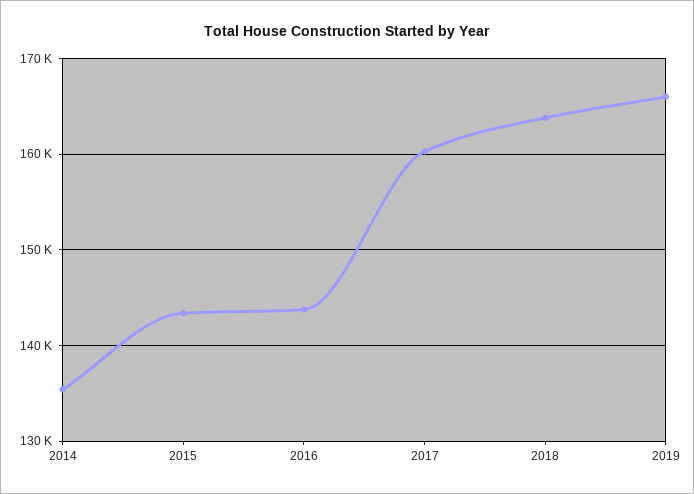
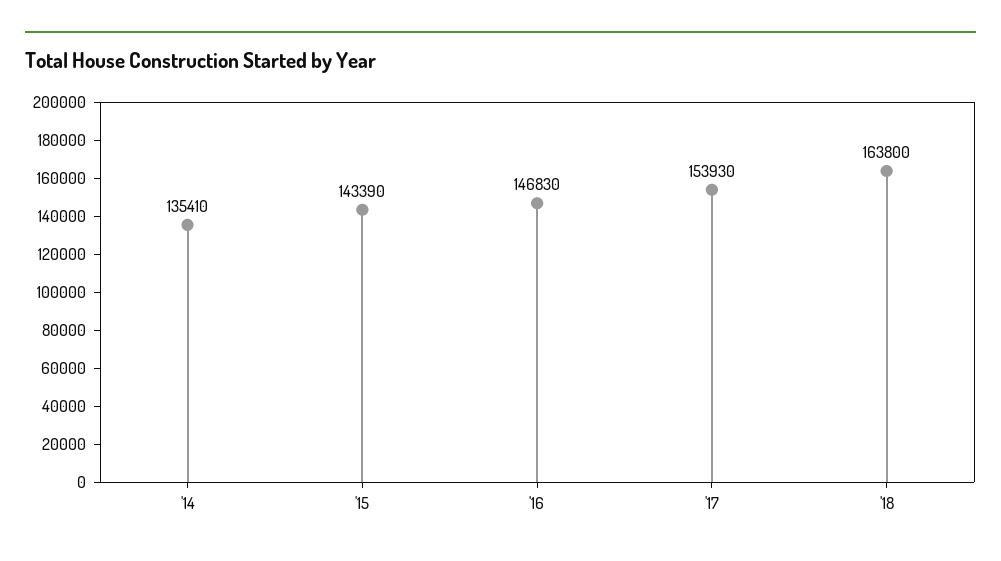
  {
    "2014": 135410,
    "2015": 143390,
-   "2016": 144000,
+   "2016": 146830,
-   "2017": 160000,
+   "2017": 153930,
-   "2018": 163800,
+   "2018": 163800
-   "2019": 166000
  }

